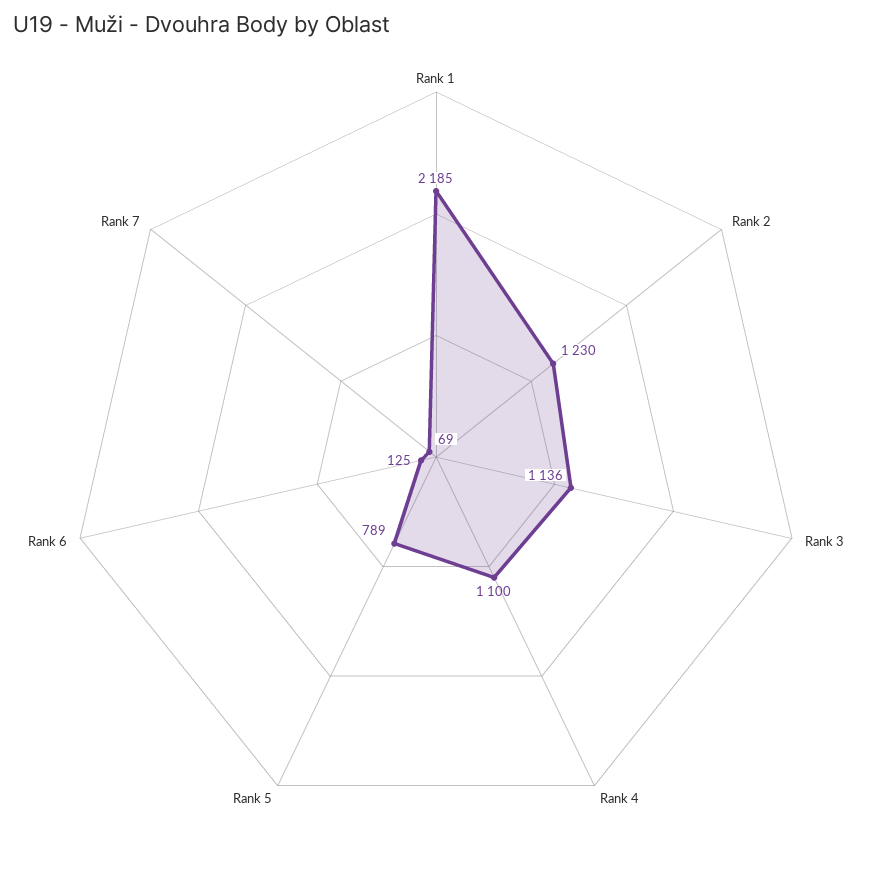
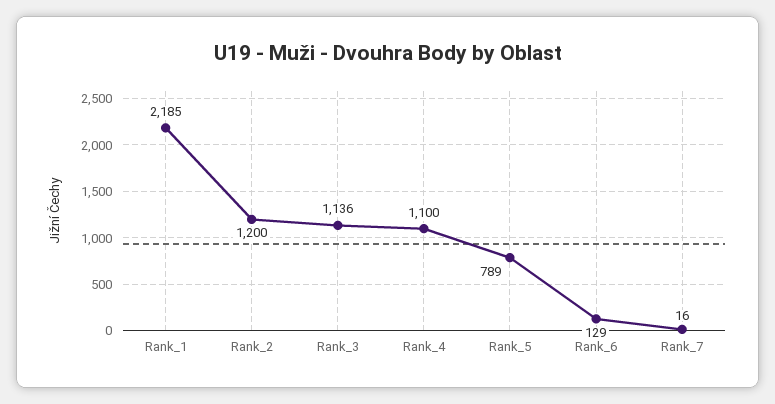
  {
    "Rank 1": 2185,
-   "Rank 2": 1230,
+   "Rank 2": 1200,
    "Rank 3": 1136,
    "Rank 4": 1100,
    "Rank 5": 789,
-   "Rank 6": 125,
+   "Rank 6": 129,
-   "Rank 7": 69
+   "Rank 7": 16
  }

